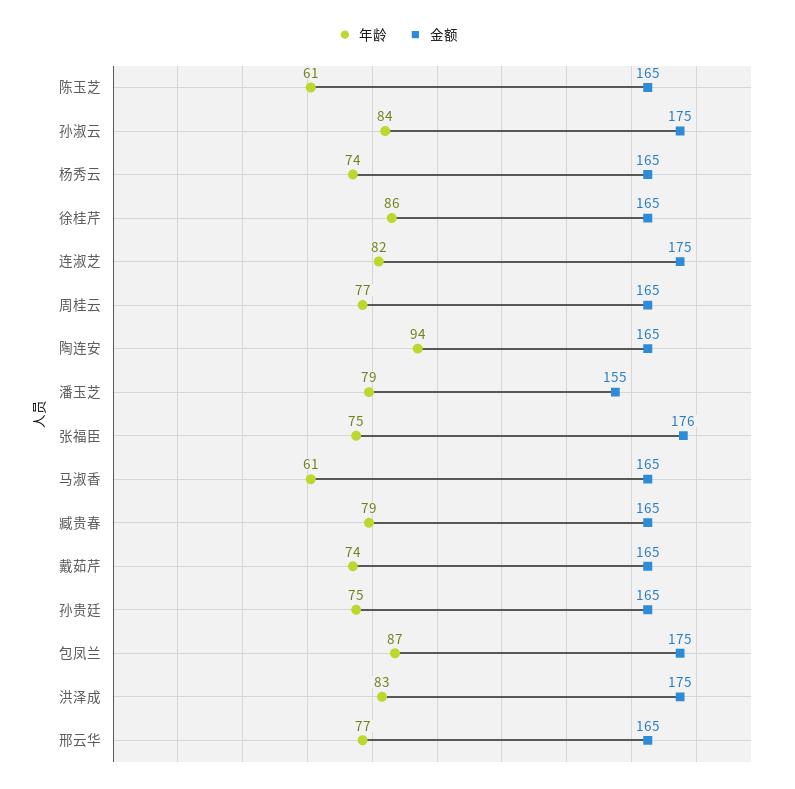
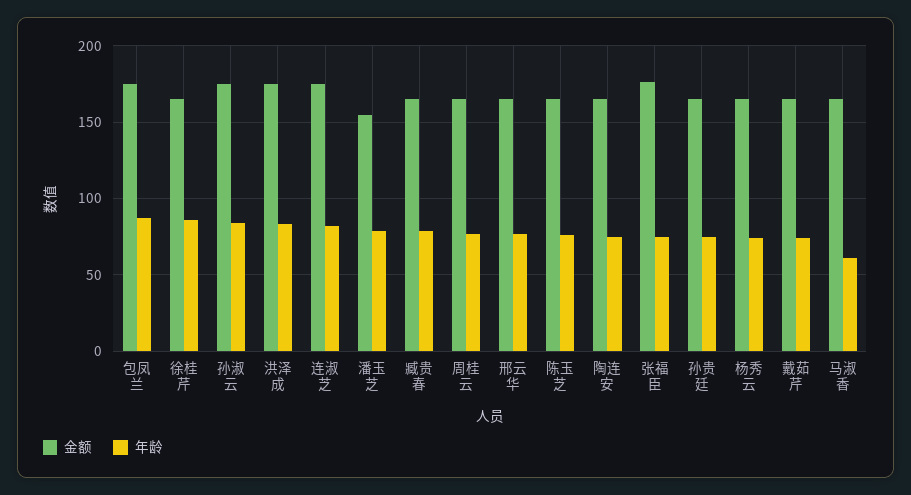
  {
    "年龄": {
-     "陈玉芝": 61,
+     "陈玉芝": 75,
      "孙淑云": 84,
      "杨秀云": 74,
      "徐桂芹": 86,
      "连淑芝": 82,
      "周桂云": 77,
-     "陶连安": 94,
+     "陶连安": 75,
      "潘玉芝": 79,
      "张福臣": 75,
      "马淑香": 61,
      "臧贵春": 79,
      "戴茹芹": 74,
      "孙贵廷": 75,
      "包凤兰": 87,
      "洪泽成": 83,
      "邢云华": 77
    },
    "金额": {
      "陈玉芝": 165,
      "孙淑云": 175,
      "杨秀云": 165,
      "徐桂芹": 165,
      "连淑芝": 175,
      "周桂云": 165,
      "陶连安": 165,
      "潘玉芝": 155,
      "张福臣": 176,
      "马淑香": 165,
      "臧贵春": 165,
      "戴茹芹": 165,
      "孙贵廷": 165,
      "包凤兰": 175,
      "洪泽成": 175,
      "邢云华": 165
    }
  }

